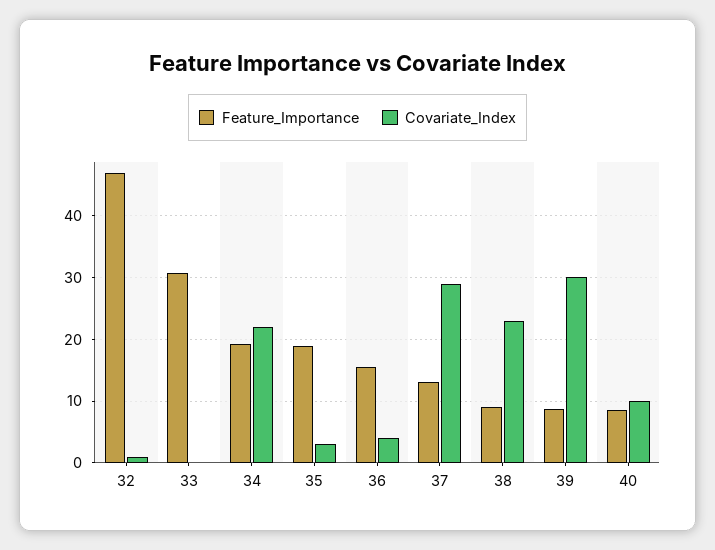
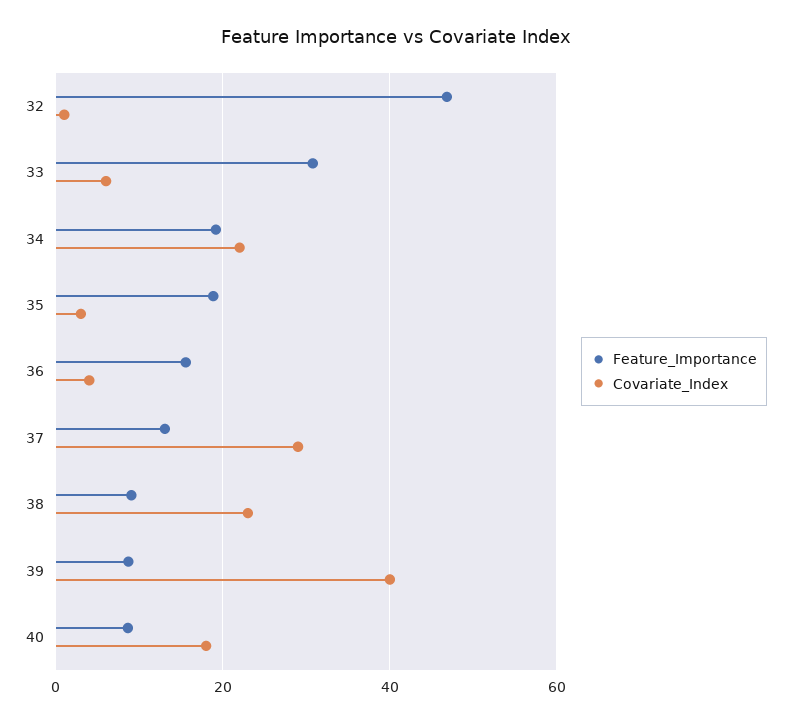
  {
    "Feature_Importance": {
      "32": 47,
      "33": 31,
      "34": 19,
      "35": 19,
      "36": 16,
      "37": 13,
      "38": 9,
      "39": 9,
      "40": 9
    },
    "Covariate_Index": {
      "32": 1,
-     "33": 0,
+     "33": 6,
      "34": 22,
      "35": 3,
      "36": 4,
      "37": 29,
      "38": 23,
-     "39": 30,
+     "39": 40,
-     "40": 10
+     "40": 18
    }
  }

